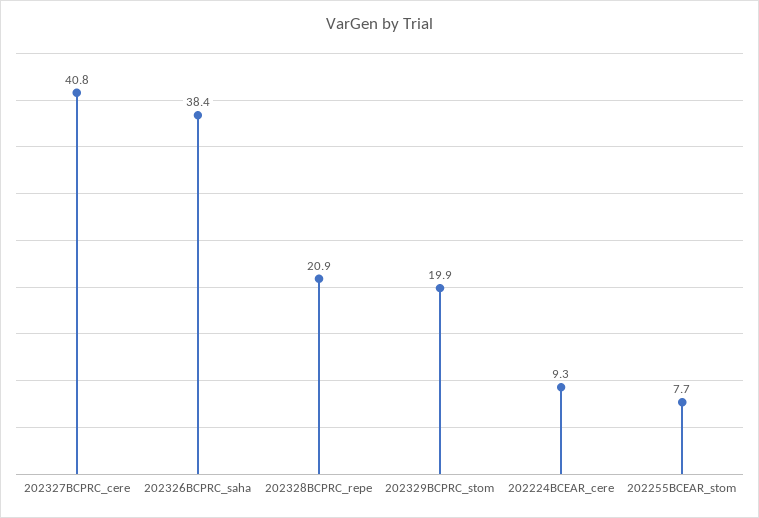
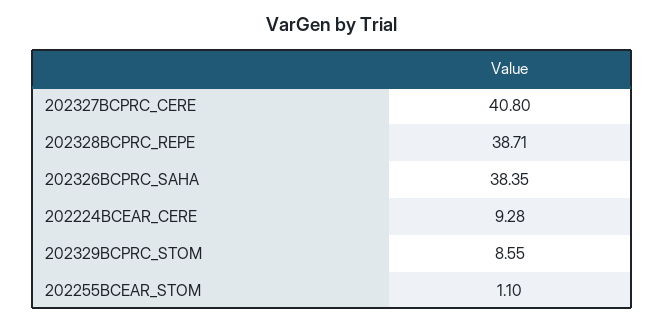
  {
    "202327BCPRC_cere": 40.8,
    "202326BCPRC_saha": 38.35,
-   "202328BCPRC_repe": 20.9,
+   "202328BCPRC_repe": 38.71,
-   "202329BCPRC_stom": 19.9,
+   "202329BCPRC_stom": 8.55,
    "202224BCEAR_cere": 9.28,
-   "202255BCEAR_stom": 7.7
+   "202255BCEAR_stom": 1.1
  }

